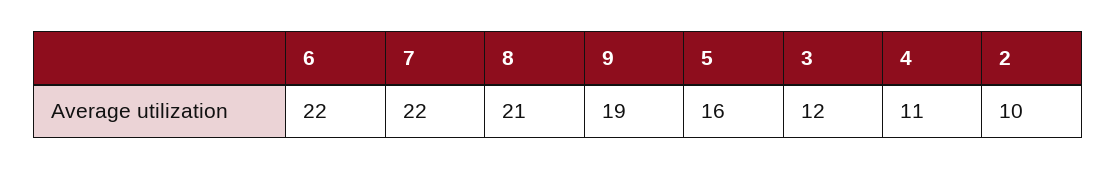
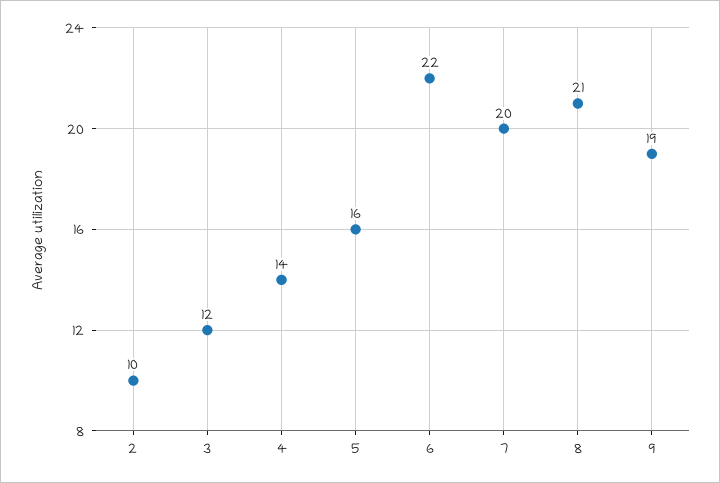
  {
    "6": 22,
-   "7": 22,
+   "7": 20,
    "8": 21,
    "9": 19,
    "5": 16,
    "3": 12,
-   "4": 11,
+   "4": 14,
    "2": 10
  }

